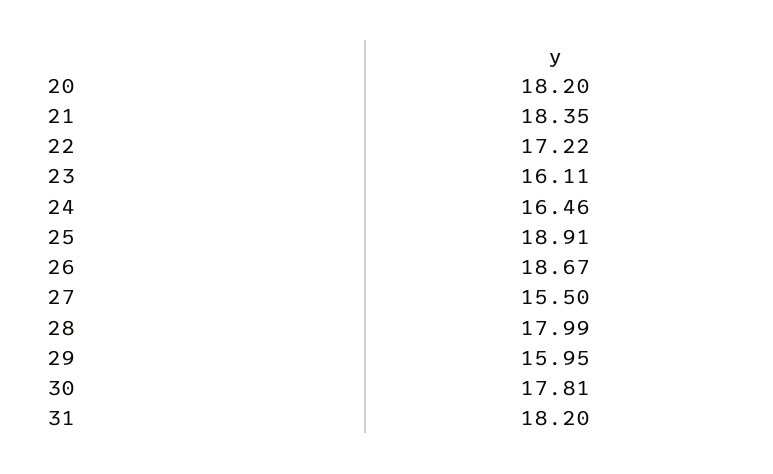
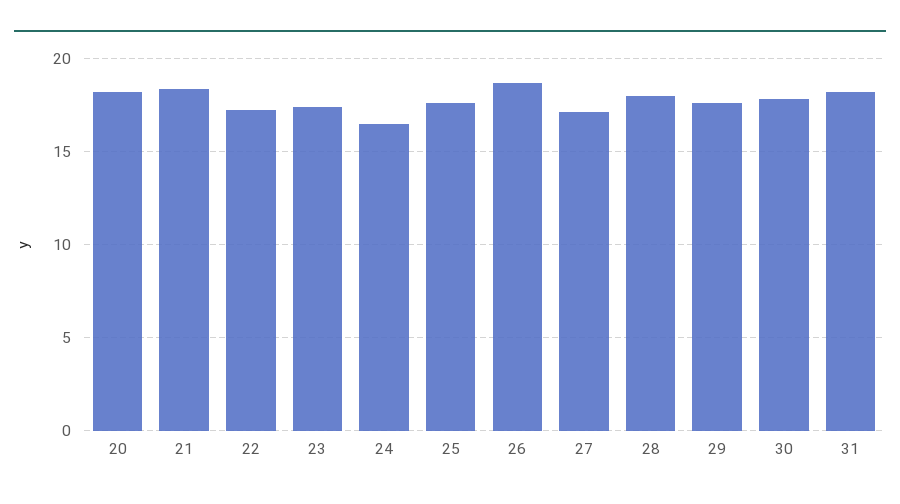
  {
    "20": 18.2,
    "21": 18.35,
    "22": 17.22,
-   "23": 16.11,
+   "23": 17.5,
    "24": 16.46,
-   "25": 18.91,
+   "25": 17.5,
    "26": 18.67,
-   "27": 15.5,
+   "27": 17,
    "28": 17.99,
-   "29": 15.95,
+   "29": 17.5,
    "30": 17.81,
    "31": 18.2
  }

